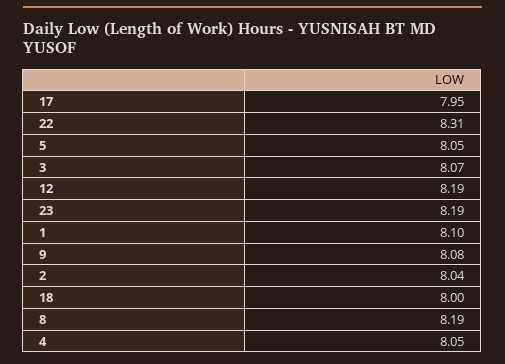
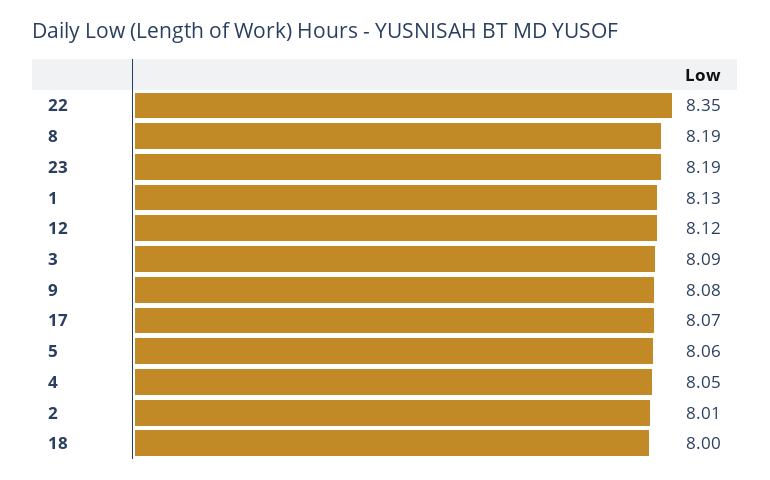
  {
-   "17": 7.95,
+   "17": 8.07,
-   "22": 8.31,
+   "22": 8.35,
-   "5": 8.05,
+   "5": 8.06,
-   "3": 8.07,
+   "3": 8.09,
-   "12": 8.19,
+   "12": 8.12,
    "23": 8.19,
-   "1": 8.1,
+   "1": 8.13,
    "9": 8.08,
-   "2": 8.04,
+   "2": 8.01,
    "18": 8,
    "8": 8.19,
    "4": 8.05
  }

